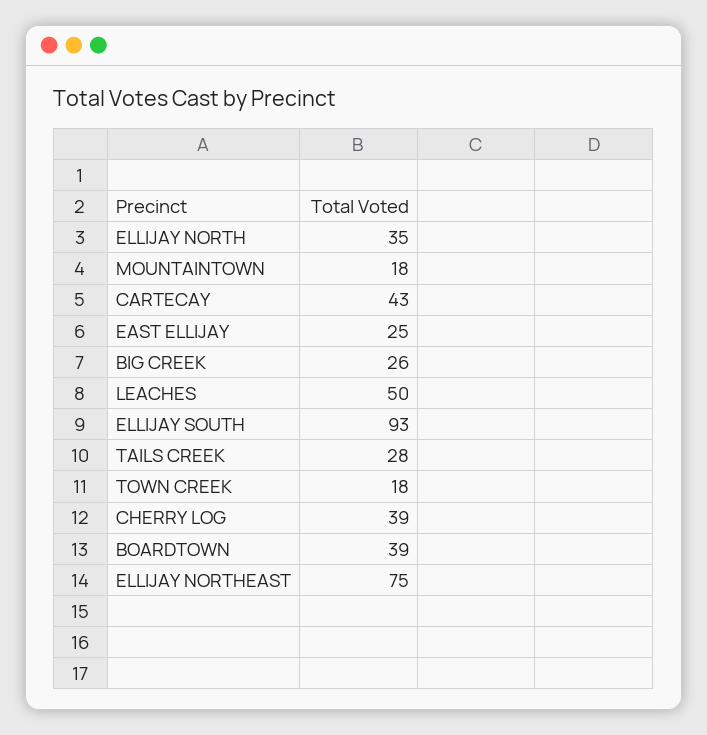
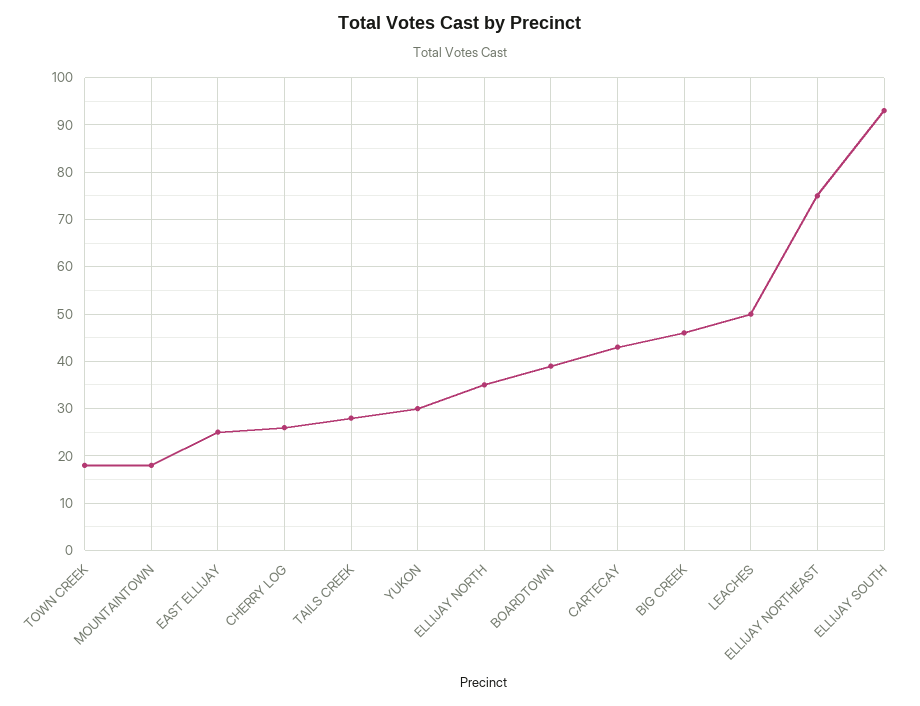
  {
    "ELLIJAY NORTH": 35,
    "MOUNTAINTOWN": 18,
    "CARTECAY": 43,
    "EAST ELLIJAY": 25,
-   "BIG CREEK": 26,
+   "BIG CREEK": 45,
    "LEACHES": 50,
    "ELLIJAY SOUTH": 93,
    "TAILS CREEK": 28,
    "TOWN CREEK": 18,
-   "CHERRY LOG": 39,
+   "CHERRY LOG": 25,
    "BOARDTOWN": 39,
-   "ELLIJAY NORTHEAST": 75
+   "ELLIJAY NORTHEAST": 75,
+   "YUKON": 30
  }

